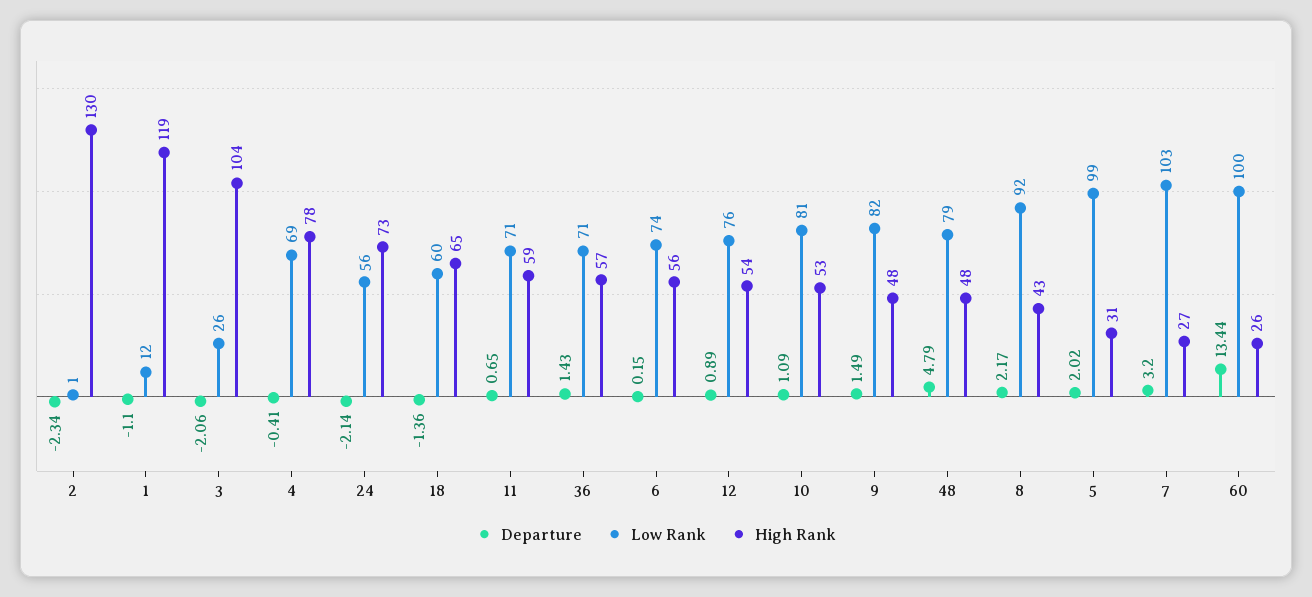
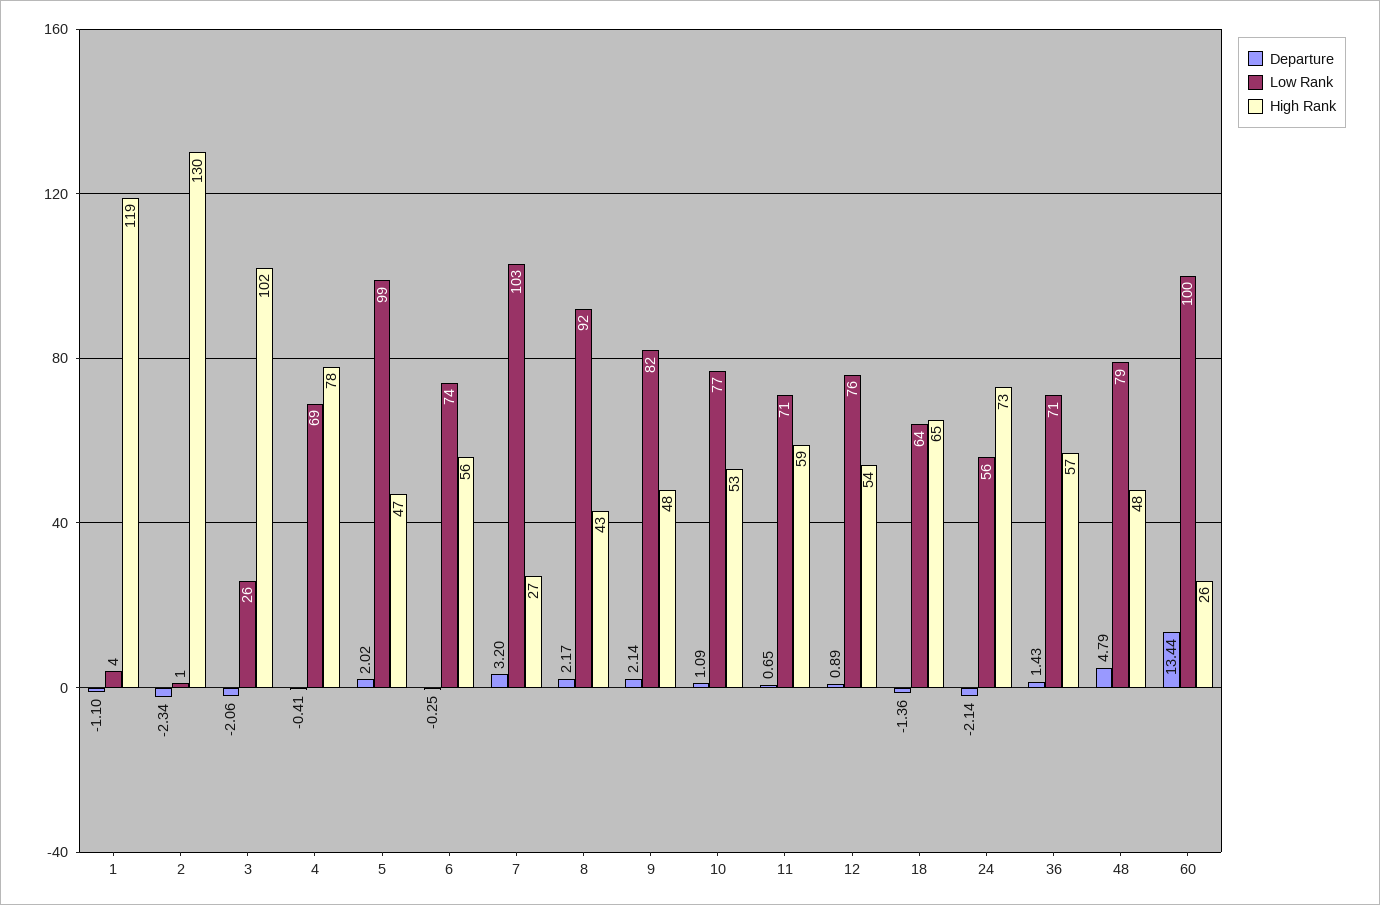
  {
    "Departure": {
      "2": -2.34,
      "1": -1.1,
      "3": -2.06,
      "4": -0.41,
      "24": -2.14,
      "18": -1.36,
      "11": 0.65,
      "36": 1.43,
-     "6": 0.15,
+     "6": -0.25,
      "12": 0.89,
      "10": 1.09,
-     "9": 1.49,
+     "9": 2.14,
      "48": 4.79,
      "8": 2.17,
      "5": 2.02,
      "7": 3.2,
      "60": 13.44
    },
    "Low Rank": {
      "2": 1,
-     "1": 12,
+     "1": 4,
      "3": 26,
      "4": 69,
      "24": 56,
-     "18": 60,
+     "18": 64,
      "11": 71,
      "36": 71,
      "6": 74,
      "12": 76,
-     "10": 81,
+     "10": 77,
      "9": 82,
      "48": 79,
      "8": 92,
      "5": 99,
      "7": 103,
      "60": 100
    },
    "High Rank": {
      "2": 130,
      "1": 119,
-     "3": 104,
+     "3": 102,
      "4": 78,
      "24": 73,
      "18": 65,
      "11": 59,
      "36": 57,
      "6": 56,
      "12": 54,
      "10": 53,
      "9": 48,
      "48": 48,
      "8": 43,
-     "5": 31,
+     "5": 47,
      "7": 27,
      "60": 26
    }
  }

